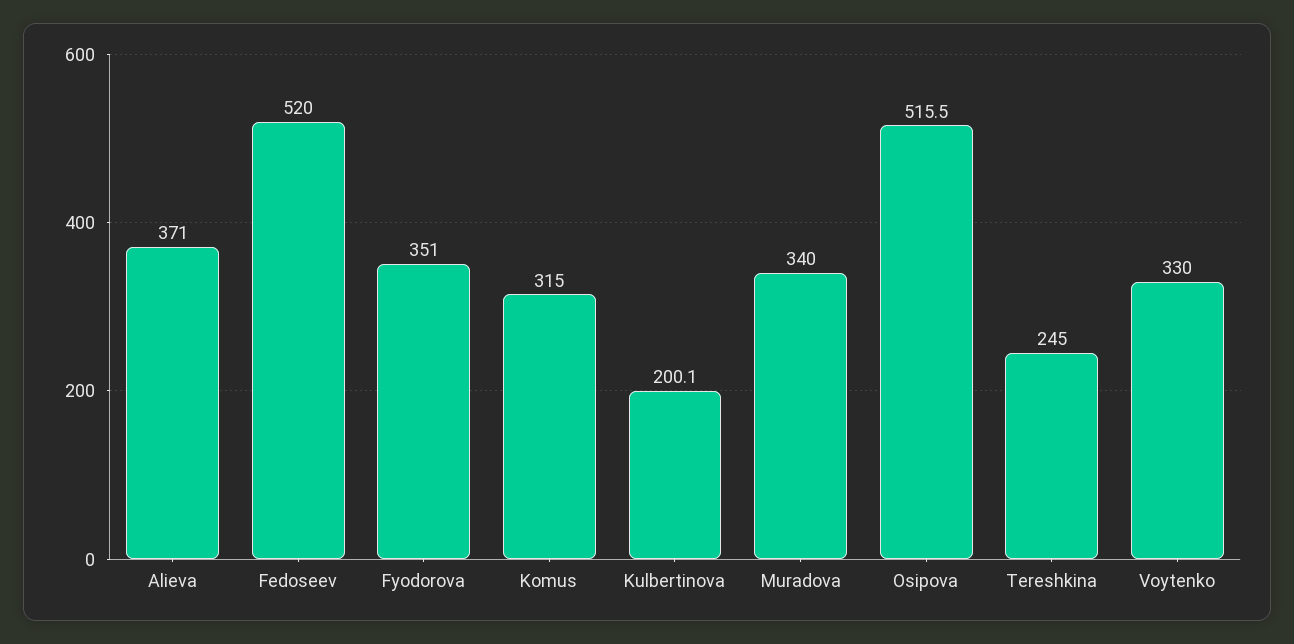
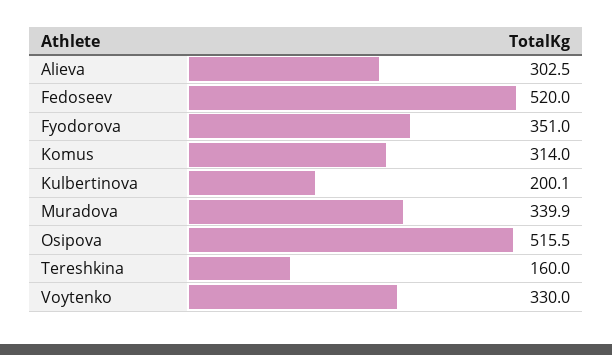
  {
-   "Alieva": 371,
+   "Alieva": 302.5,
    "Fedoseev": 520,
    "Fyodorova": 351,
-   "Komus": 315,
+   "Komus": 314,
    "Kulbertinova": 200.1,
-   "Muradova": 340,
+   "Muradova": 339.9,
    "Osipova": 515.5,
-   "Tereshkina": 245,
+   "Tereshkina": 160,
    "Voytenko": 330
  }

